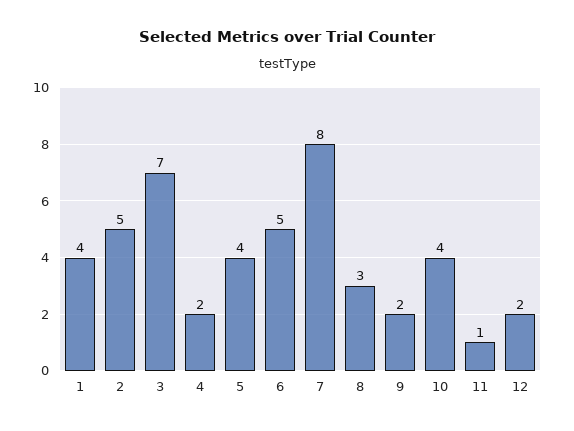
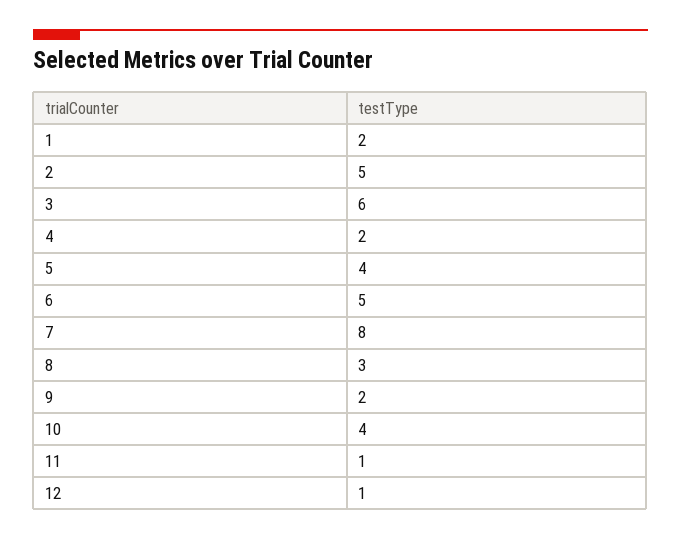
  {
-   "1": 4,
+   "1": 2,
    "2": 5,
-   "3": 7,
+   "3": 6,
    "4": 2,
    "5": 4,
    "6": 5,
    "7": 8,
    "8": 3,
    "9": 2,
    "10": 4,
    "11": 1,
-   "12": 2
+   "12": 1
  }

